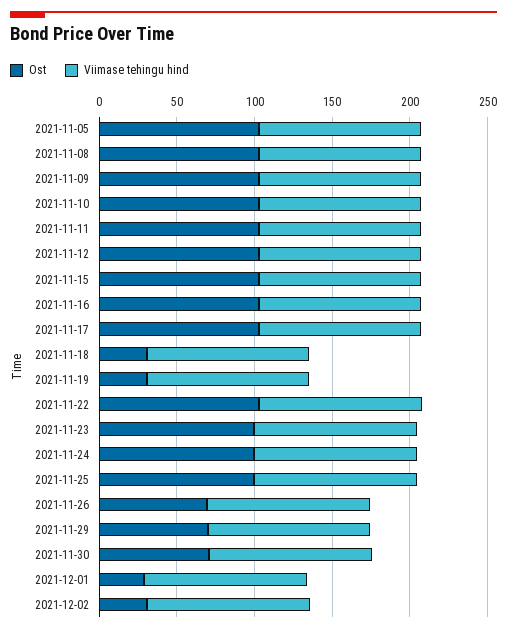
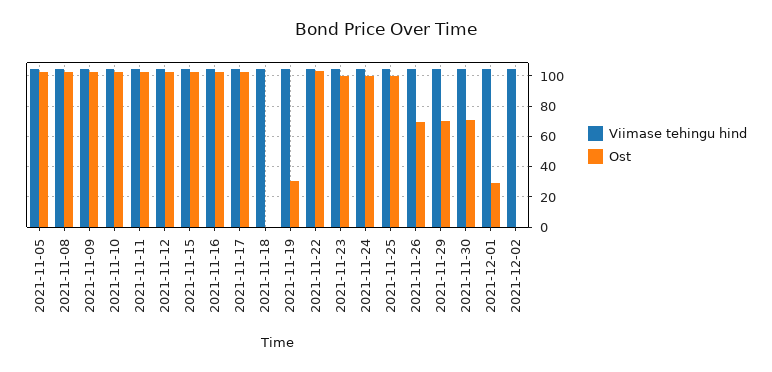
  {
    "Ost": {
      "2021-11-05": 105,
      "2021-11-08": 105,
      "2021-11-09": 105,
      "2021-11-10": 105,
      "2021-11-11": 105,
      "2021-11-12": 105,
      "2021-11-15": 105,
      "2021-11-16": 105,
      "2021-11-17": 105,
-     "2021-11-18": 30,
+     "2021-11-18": 0,
      "2021-11-19": 30,
      "2021-11-22": 105,
      "2021-11-23": 100,
      "2021-11-24": 100,
      "2021-11-25": 100,
      "2021-11-26": 70,
      "2021-11-29": 70,
      "2021-11-30": 70,
      "2021-12-01": 30,
-     "2021-12-02": 30
+     "2021-12-02": 0
    },
    "Viimase tehingu hind": {
      "2021-11-05": 105,
      "2021-11-08": 105,
      "2021-11-09": 105,
      "2021-11-10": 105,
      "2021-11-11": 105,
      "2021-11-12": 105,
      "2021-11-15": 105,
      "2021-11-16": 105,
      "2021-11-17": 105,
      "2021-11-18": 105,
      "2021-11-19": 105,
      "2021-11-22": 105,
      "2021-11-23": 105,
      "2021-11-24": 105,
      "2021-11-25": 105,
      "2021-11-26": 105,
      "2021-11-29": 105,
      "2021-11-30": 105,
      "2021-12-01": 105,
      "2021-12-02": 105
    }
  }

